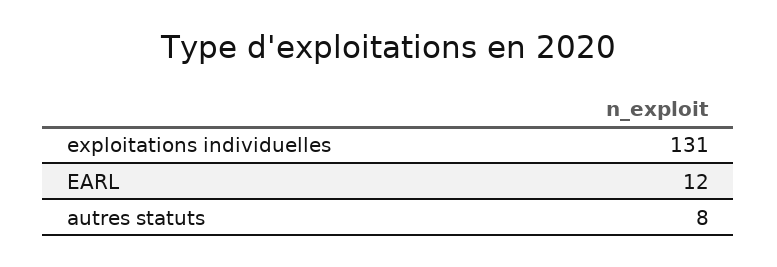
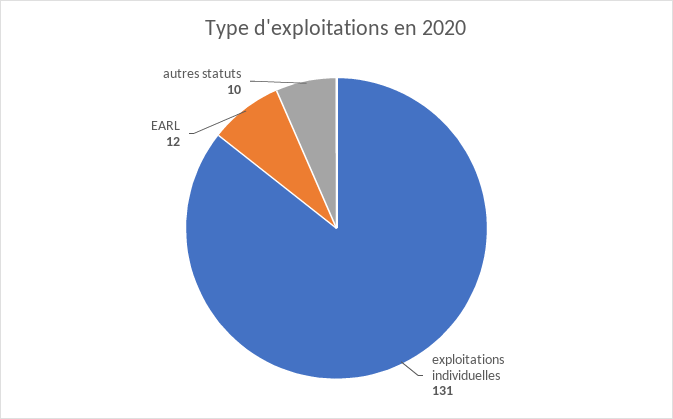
  {
    "exploitations individuelles": 131,
    "EARL": 12,
-   "autres statuts": 8
+   "autres statuts": 10
  }

